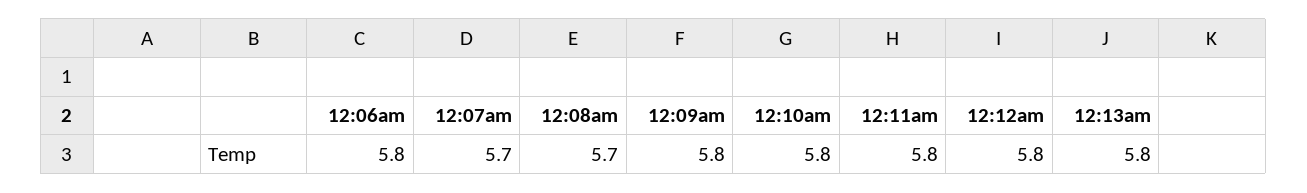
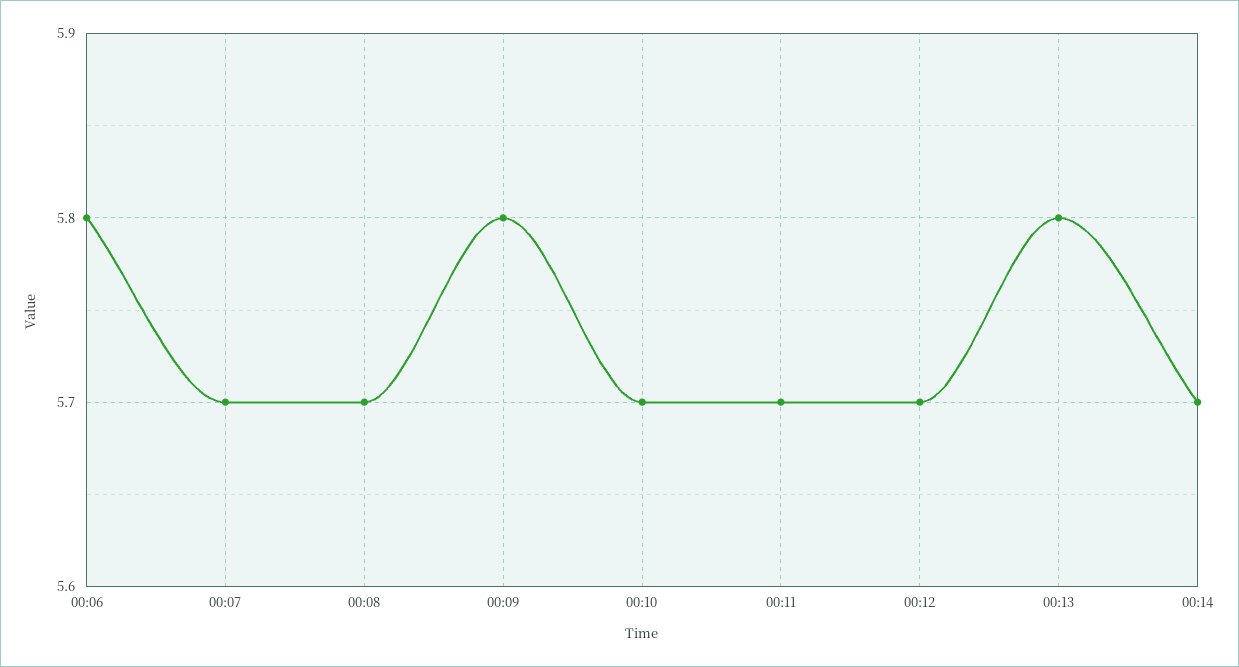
  {
    "12:06am": 5.8,
    "12:07am": 5.7,
    "12:08am": 5.7,
    "12:09am": 5.8,
-   "12:10am": 5.8,
+   "12:10am": 5.7,
-   "12:11am": 5.8,
+   "12:11am": 5.7,
-   "12:12am": 5.8,
+   "12:12am": 5.7,
-   "12:13am": 5.8
+   "12:13am": 5.8,
+   "00:14": 5.7
  }

